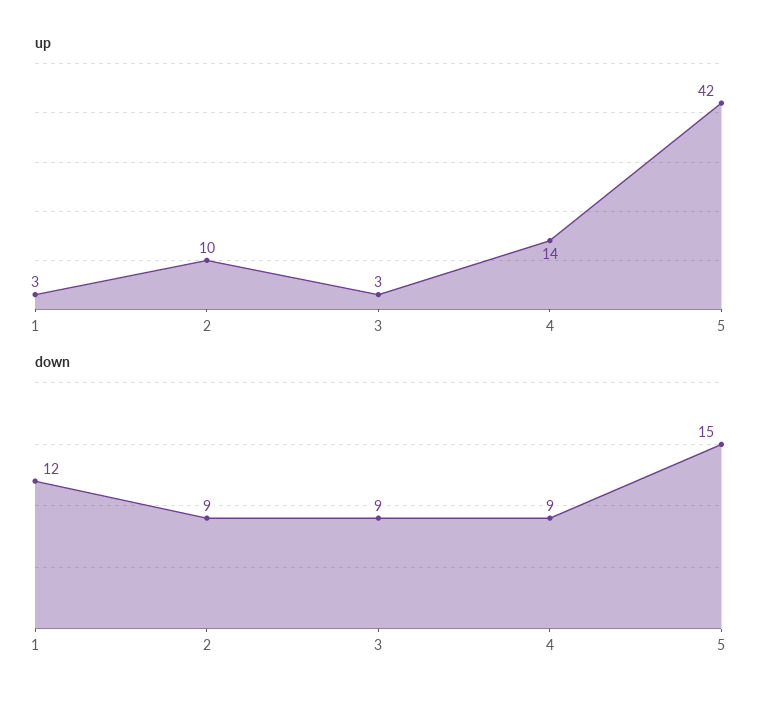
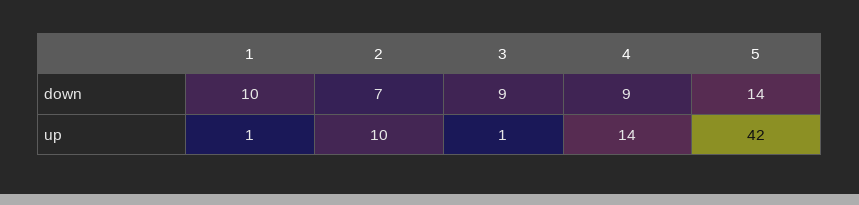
  {
    "up": {
-     "1": 3,
+     "1": 1,
      "2": 10,
-     "3": 3,
+     "3": 1,
      "4": 14,
      "5": 42
    },
    "down": {
-     "1": 12,
+     "1": 10,
-     "2": 9,
+     "2": 7,
      "3": 9,
      "4": 9,
-     "5": 15
+     "5": 14
    }
  }

